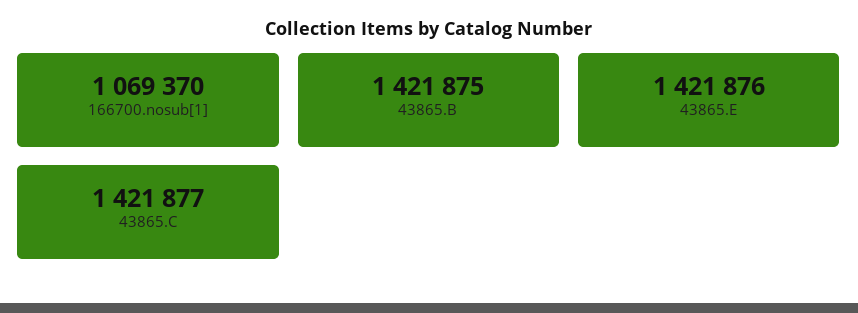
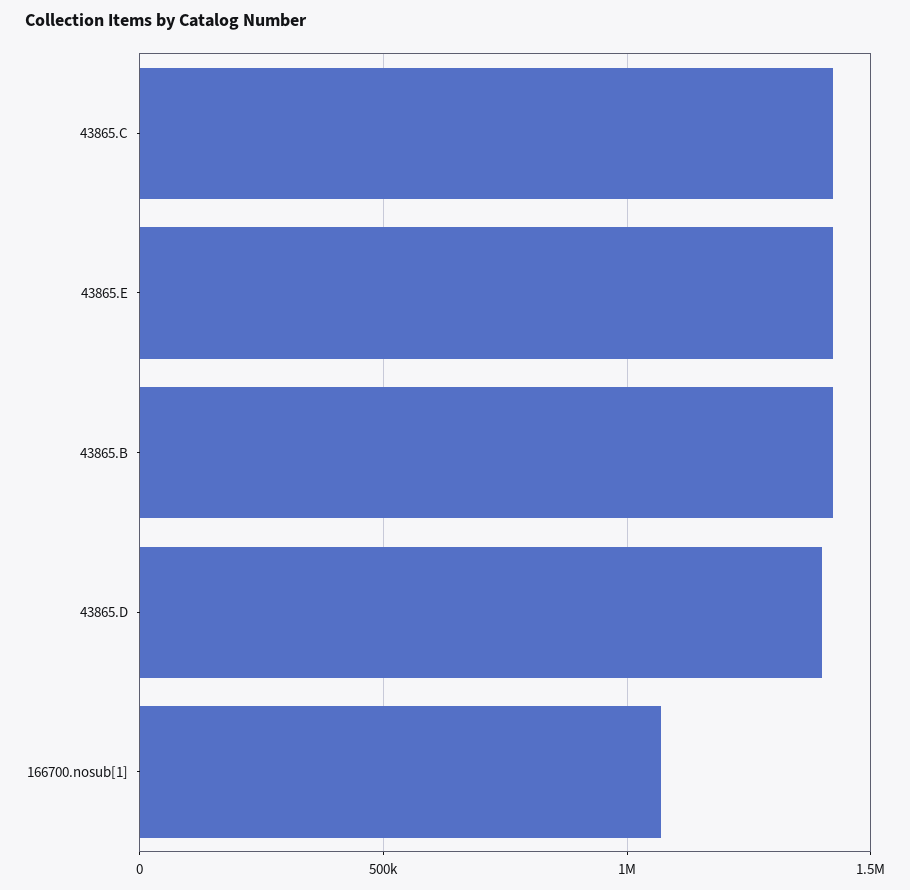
  {
    "166700.nosub[1]": 1069370,
    "43865.B": 1421875,
    "43865.E": 1421876,
-   "43865.C": 1421877
+   "43865.C": 1421877,
+   "43865.D": 1400000
  }

